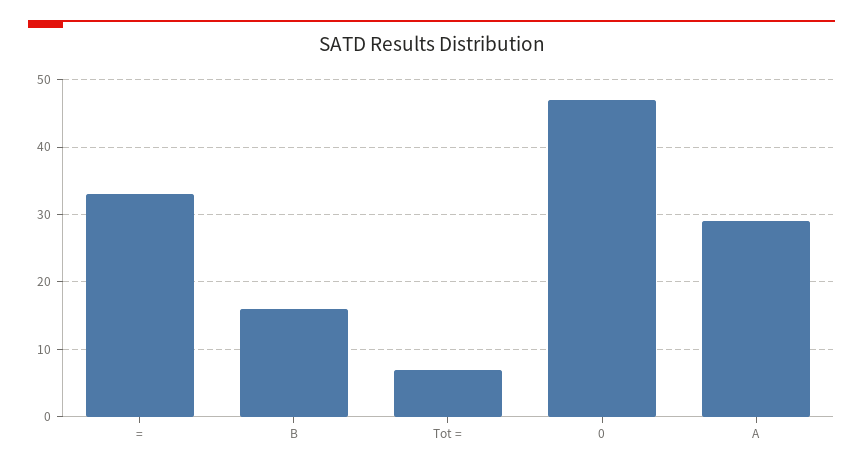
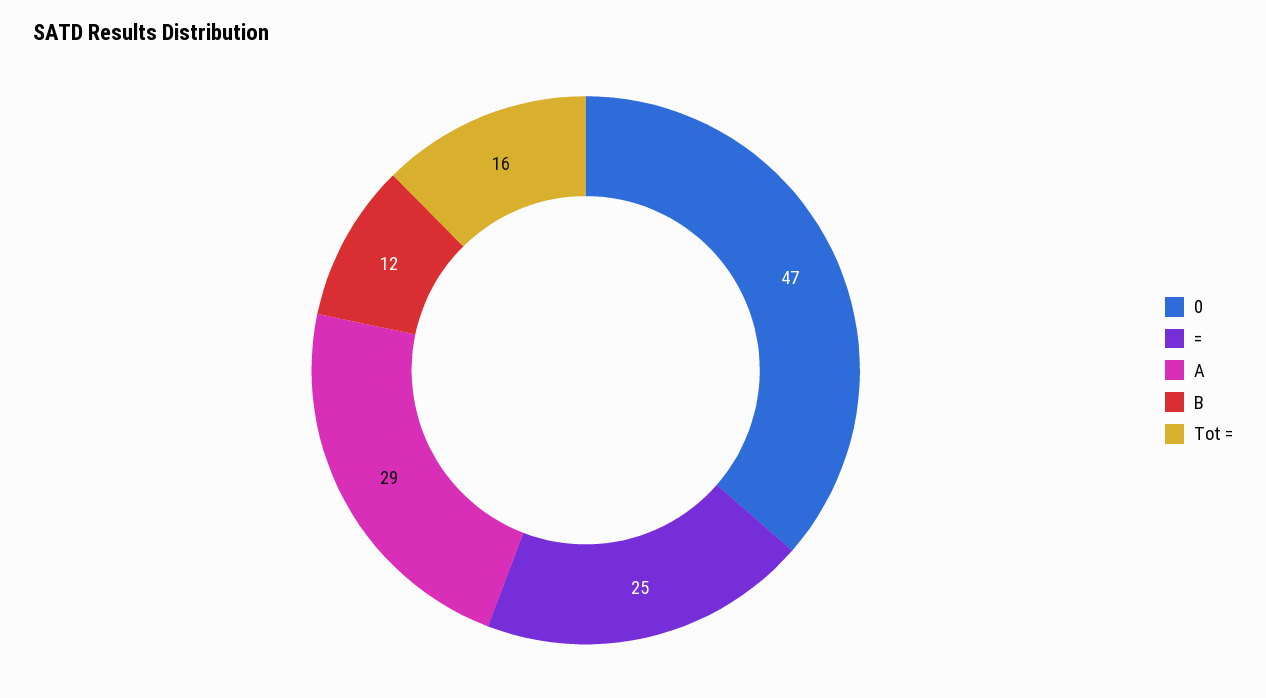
  {
-   "=": 33,
+   "=": 25,
-   "B": 16,
+   "B": 12,
-   "Tot =": 7,
+   "Tot =": 16,
    "0": 47,
    "A": 29
  }

